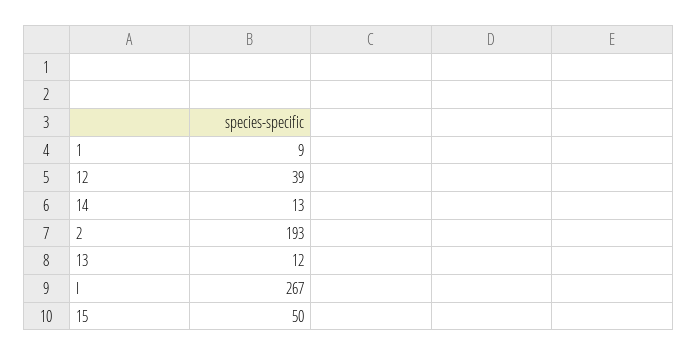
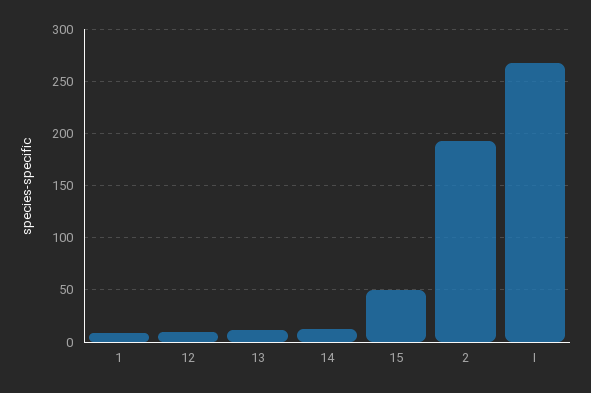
  {
    "1": 9,
-   "12": 39,
+   "12": 10,
    "14": 13,
    "2": 193,
    "13": 12,
    "I": 267,
    "15": 50
  }

